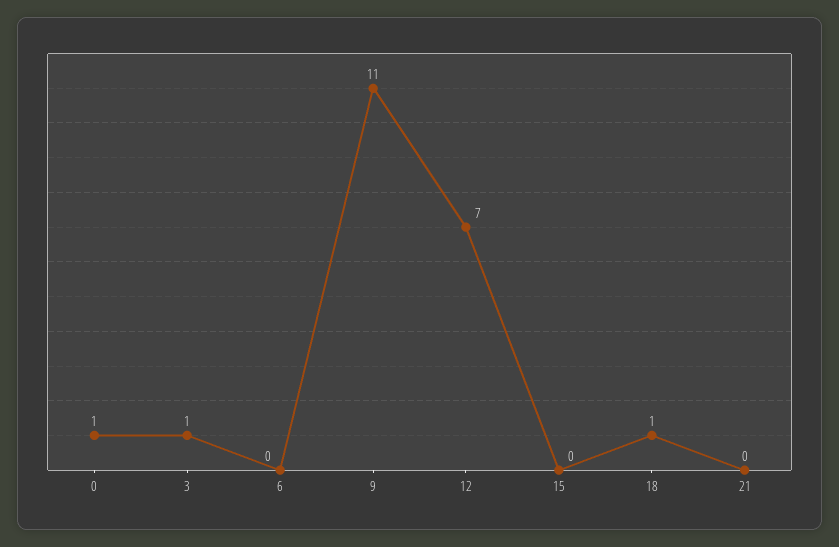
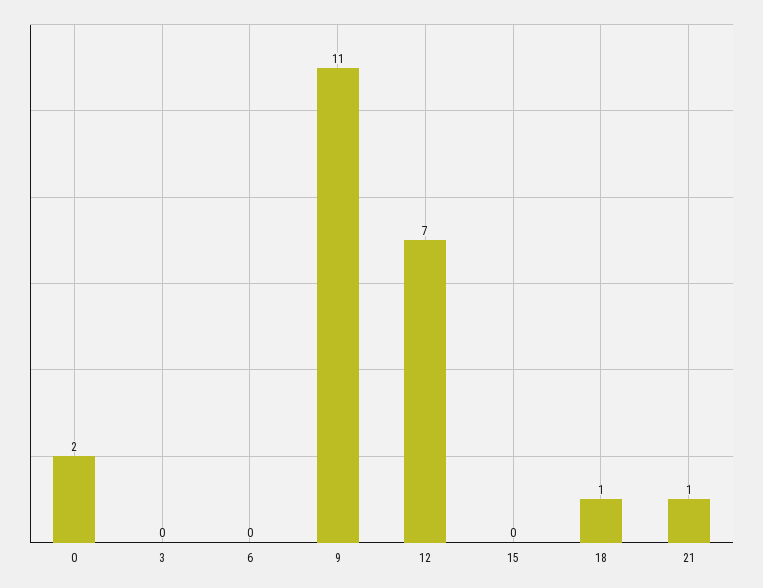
  {
-   "0": 1,
+   "0": 2,
-   "3": 1,
+   "3": 0,
    "6": 0,
    "9": 11,
    "12": 7,
    "15": 0,
    "18": 1,
-   "21": 0
+   "21": 1
  }

